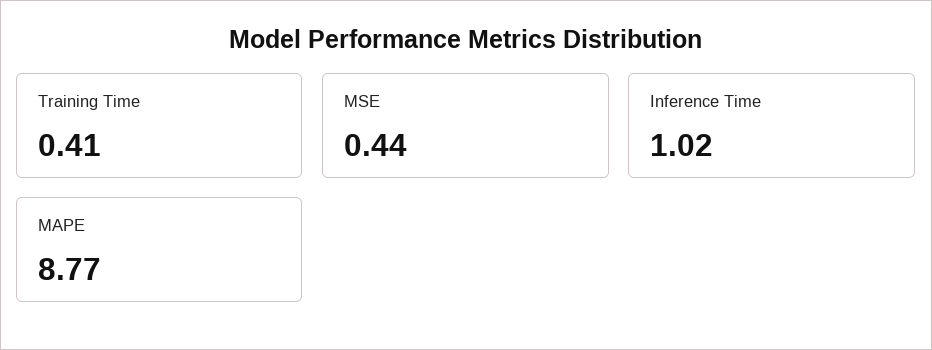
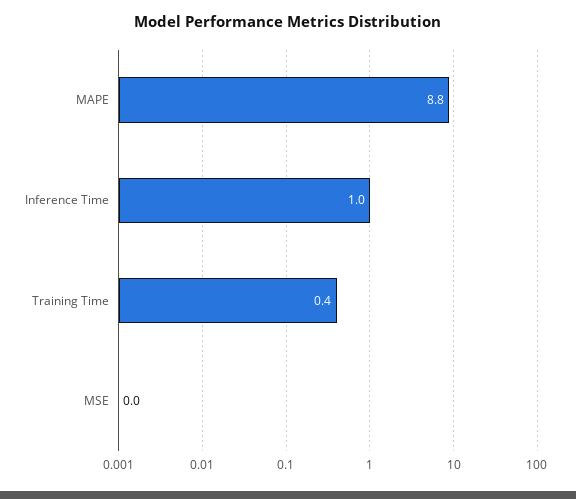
  {
    "Training Time": 0.41,
-   "MSE": 0.44,
+   "MSE": 0,
    "Inference Time": 1.02,
    "MAPE": 8.77
  }

